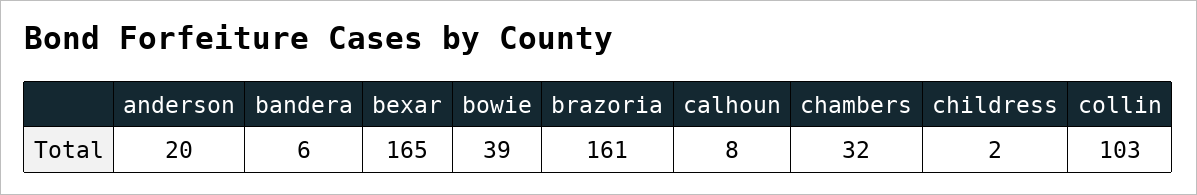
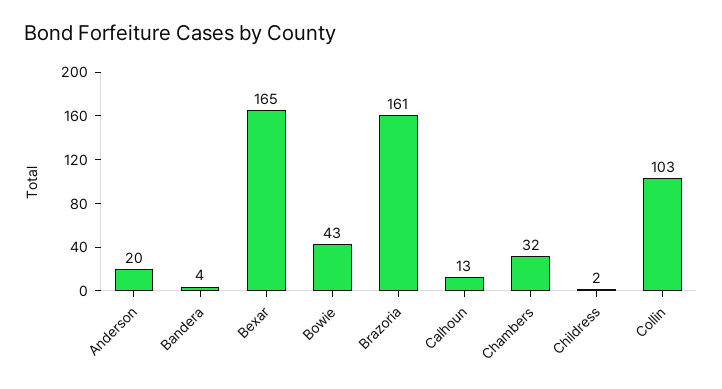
  {
    "anderson": 20,
-   "bandera": 6,
+   "bandera": 4,
    "bexar": 165,
-   "bowie": 39,
+   "bowie": 43,
    "brazoria": 161,
-   "calhoun": 8,
+   "calhoun": 13,
    "chambers": 32,
    "childress": 2,
    "collin": 103
  }

